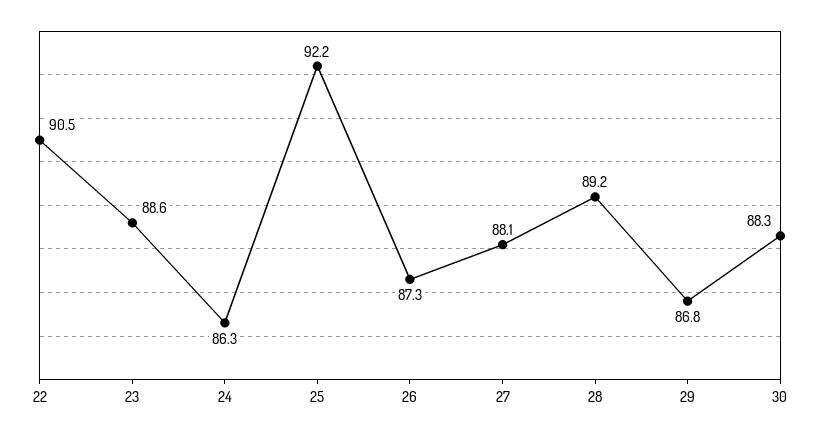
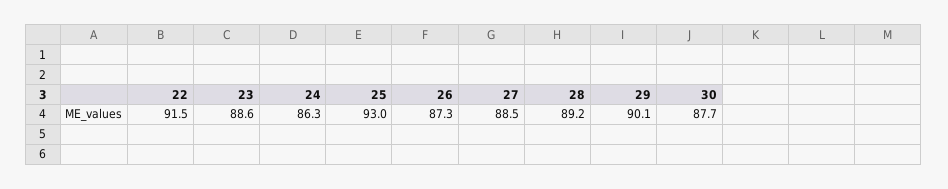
  {
-   "22": 90.5,
+   "22": 91.5,
    "23": 88.6,
    "24": 86.3,
-   "25": 92.2,
+   "25": 93,
    "26": 87.3,
-   "27": 88.1,
+   "27": 88.5,
    "28": 89.2,
-   "29": 86.8,
+   "29": 90.1,
-   "30": 88.3
+   "30": 87.7
  }

